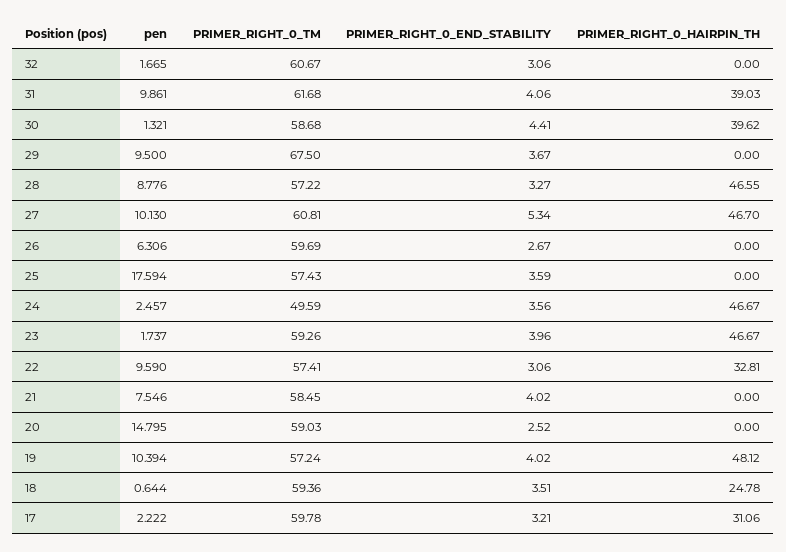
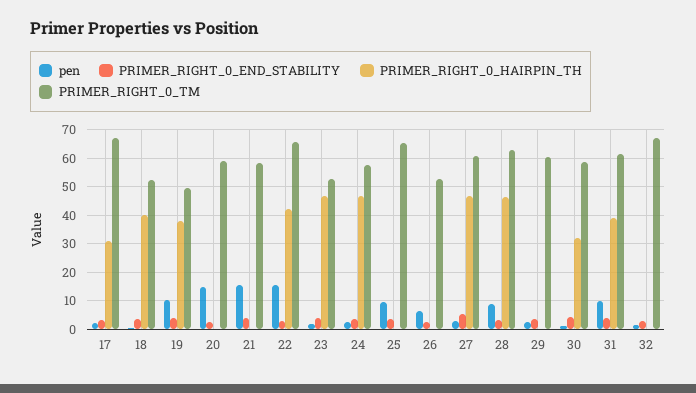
  {
    "pen": {
      "32": 1.665,
      "31": 9.861,
      "30": 1.321,
-     "29": 9.5,
+     "29": 2.5,
      "28": 8.776,
-     "27": 10.13,
+     "27": 2.5,
      "26": 6.306,
-     "25": 17.594,
+     "25": 10,
      "24": 2.457,
      "23": 1.737,
-     "22": 9.59,
+     "22": 15,
-     "21": 7.546,
+     "21": 15,
      "20": 14.795,
      "19": 10.394,
      "18": 0.644,
      "17": 2.222
    },
    "PRIMER_RIGHT_0_TM": {
-     "32": 60.67,
+     "32": 67.5,
      "31": 61.68,
      "30": 58.68,
-     "29": 67.5,
+     "29": 60,
-     "28": 57.22,
+     "28": 62.5,
      "27": 60.81,
-     "26": 59.69,
+     "26": 52.5,
-     "25": 57.43,
+     "25": 65,
-     "24": 49.59,
+     "24": 57.5,
-     "23": 59.26,
+     "23": 52.5,
-     "22": 57.41,
+     "22": 65,
      "21": 58.45,
      "20": 59.03,
-     "19": 57.24,
+     "19": 50,
-     "18": 59.36,
+     "18": 52.5,
-     "17": 59.78
+     "17": 67.5
    },
    "PRIMER_RIGHT_0_END_STABILITY": {
      "32": 3.06,
      "31": 4.06,
      "30": 4.41,
      "29": 3.67,
      "28": 3.27,
      "27": 5.34,
      "26": 2.67,
      "25": 3.59,
      "24": 3.56,
      "23": 3.96,
      "22": 3.06,
      "21": 4.02,
      "20": 2.52,
      "19": 4.02,
      "18": 3.51,
      "17": 3.21
    },
    "PRIMER_RIGHT_0_HAIRPIN_TH": {
      "32": 0,
      "31": 39.03,
-     "30": 39.62,
+     "30": 32.5,
      "29": 0,
      "28": 46.55,
      "27": 46.7,
      "26": 0,
      "25": 0,
      "24": 46.67,
      "23": 46.67,
-     "22": 32.81,
+     "22": 42.5,
      "21": 0,
      "20": 0,
-     "19": 48.12,
+     "19": 37.5,
-     "18": 24.78,
+     "18": 40,
      "17": 31.06
    }
  }

